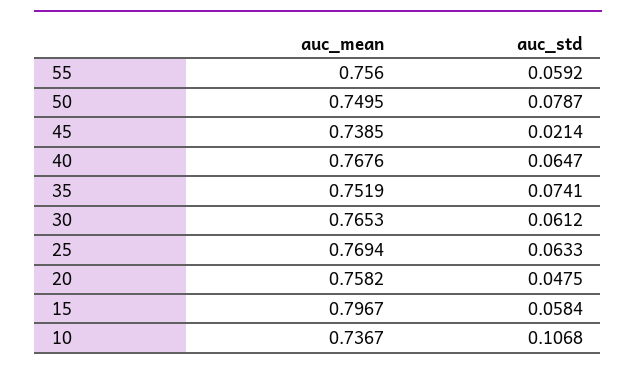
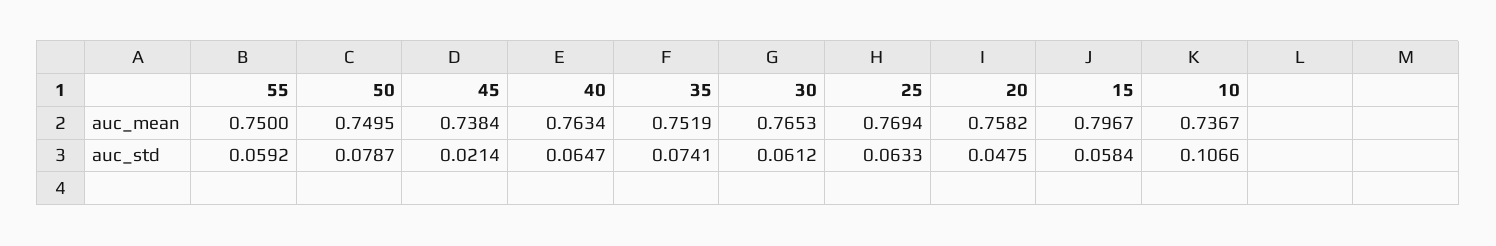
  {
    "auc_mean": {
-     "55": 0.756,
+     "55": 0.75,
      "50": 0.7495,
-     "45": 0.7385,
+     "45": 0.7384,
-     "40": 0.7676,
+     "40": 0.7634,
      "35": 0.7519,
      "30": 0.7653,
      "25": 0.7694,
      "20": 0.7582,
      "15": 0.7967,
      "10": 0.7367
    },
    "auc_std": {
      "55": 0.0592,
      "50": 0.0787,
      "45": 0.0214,
      "40": 0.0647,
      "35": 0.0741,
      "30": 0.0612,
      "25": 0.0633,
      "20": 0.0475,
      "15": 0.0584,
-     "10": 0.1068
+     "10": 0.1066
    }
  }

